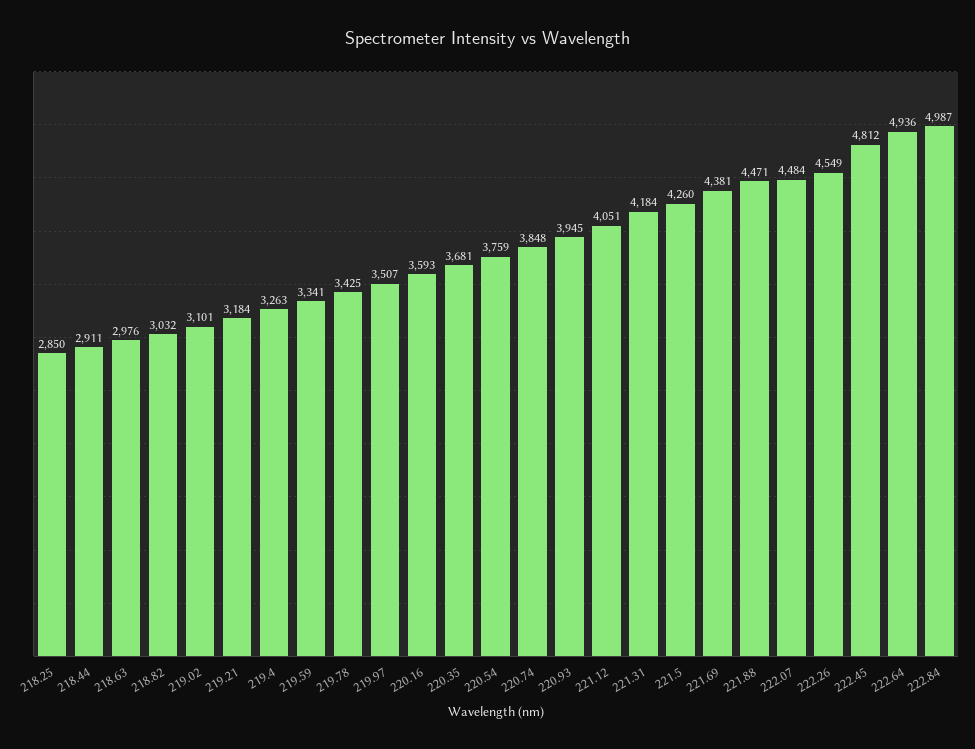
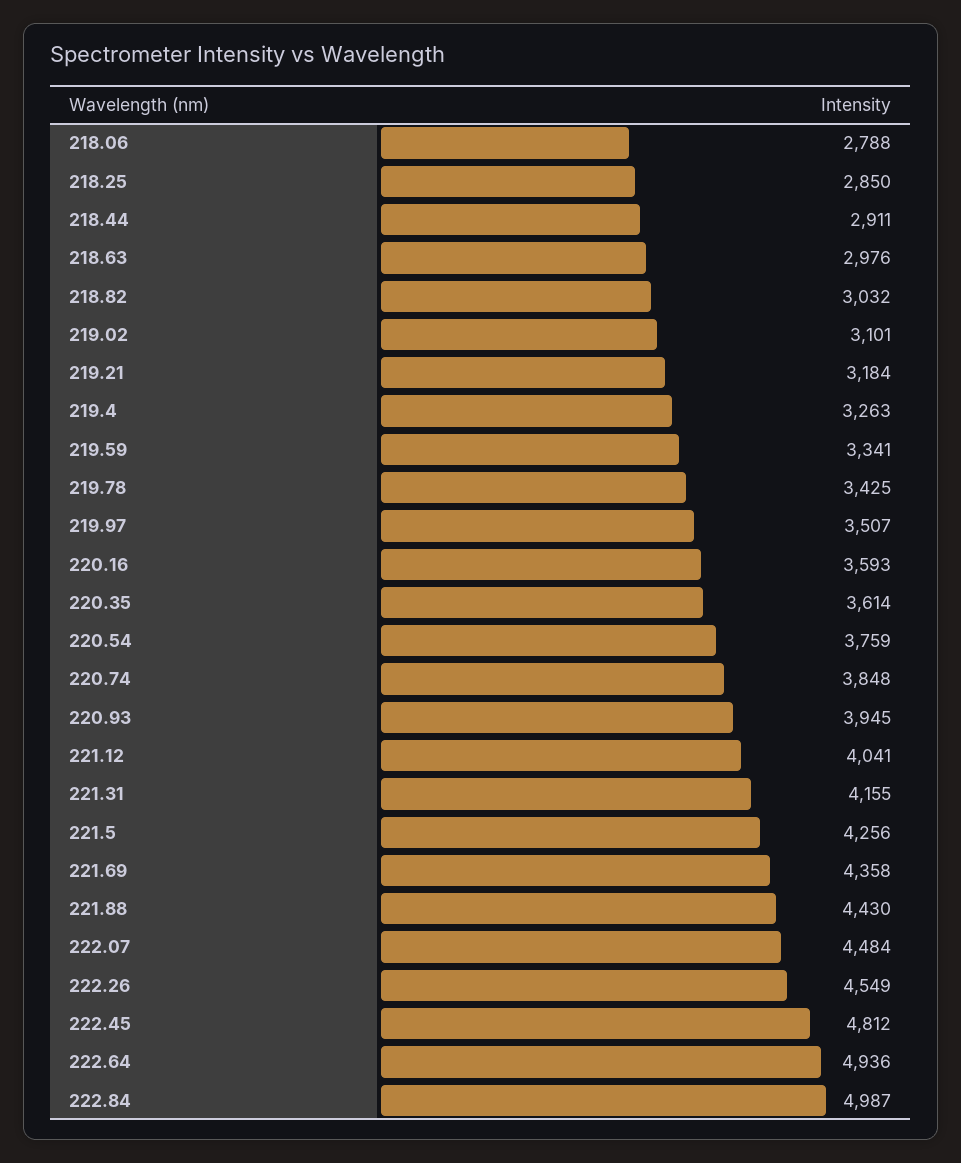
  {
    "218.25": 2850,
    "218.44": 2911,
    "218.63": 2976,
    "218.82": 3032,
    "219.02": 3101,
    "219.21": 3184,
    "219.4": 3263,
    "219.59": 3341,
    "219.78": 3425,
    "219.97": 3507,
    "220.16": 3593,
-   "220.35": 3681,
+   "220.35": 3614,
    "220.54": 3759,
    "220.74": 3848,
    "220.93": 3945,
-   "221.12": 4051,
+   "221.12": 4041,
-   "221.31": 4184,
+   "221.31": 4155,
-   "221.5": 4260,
+   "221.5": 4256,
-   "221.69": 4381,
+   "221.69": 4358,
-   "221.88": 4471,
+   "221.88": 4430,
    "222.07": 4484,
    "222.26": 4549,
    "222.45": 4812,
    "222.64": 4936,
-   "222.84": 4987
+   "222.84": 4987,
+   "218.06": 2788
  }

